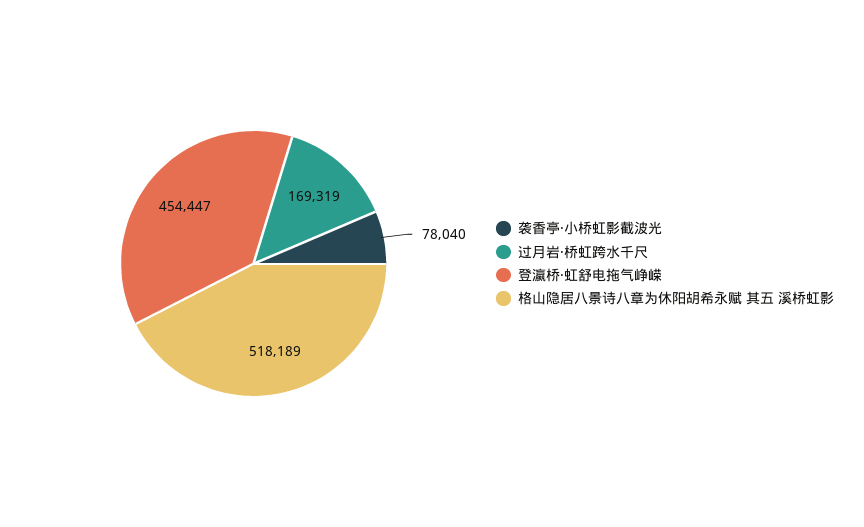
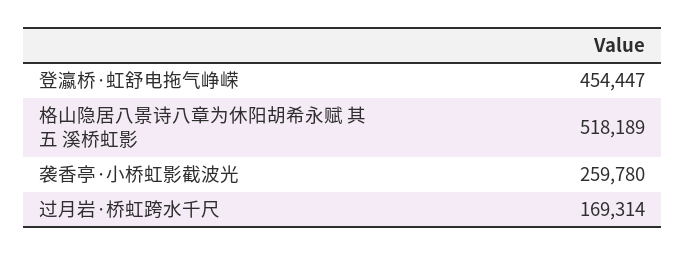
  {
-   "袭香亭·小桥虹影截波光": 78040,
+   "袭香亭·小桥虹影截波光": 259780,
-   "过月岩·桥虹跨水千尺": 169319,
+   "过月岩·桥虹跨水千尺": 169314,
    "登瀛桥·虹舒电拖气峥嵘": 454447,
    "格山隐居八景诗八章为休阳胡希永赋 其五 溪桥虹影": 518189
  }

